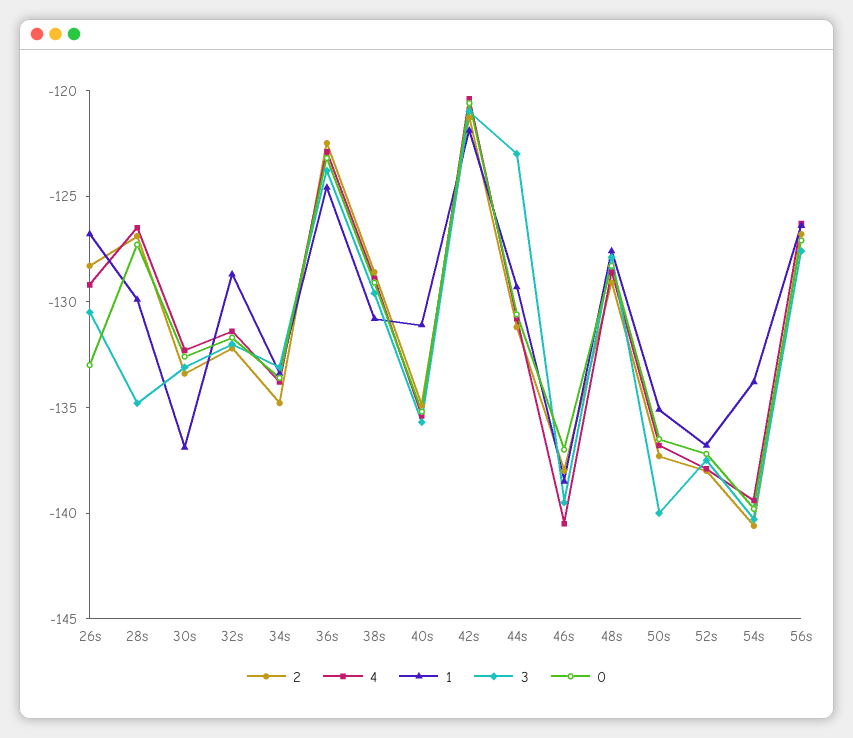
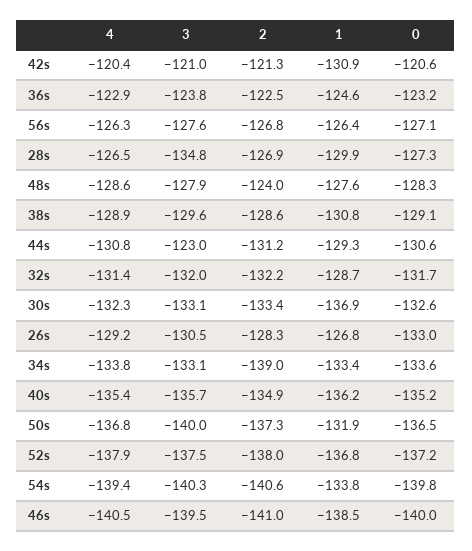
  {
    "2": {
      "26s": -128.3,
      "28s": -126.9,
      "30s": -133.4,
      "32s": -132.2,
-     "34s": -135,
+     "34s": -139,
      "36s": -122.5,
      "38s": -128.6,
      "40s": -134.9,
      "42s": -121.3,
      "44s": -131.2,
-     "46s": -138,
+     "46s": -141,
-     "48s": -129,
+     "48s": -124,
      "50s": -137.3,
      "52s": -138,
      "54s": -140.6,
      "56s": -126.8
    },
    "4": {
      "26s": -129.2,
      "28s": -126.5,
      "30s": -132.3,
      "32s": -131.4,
      "34s": -133.8,
      "36s": -122.9,
      "38s": -128.9,
      "40s": -135.4,
      "42s": -120.4,
      "44s": -130.8,
      "46s": -140.5,
      "48s": -128.6,
      "50s": -136.8,
      "52s": -137.9,
      "54s": -139.4,
      "56s": -126.3
    },
    "1": {
      "26s": -126.8,
      "28s": -129.9,
      "30s": -136.9,
      "32s": -128.7,
      "34s": -133.4,
      "36s": -124.6,
      "38s": -130.8,
-     "40s": -131,
+     "40s": -136.2,
-     "42s": -122,
+     "42s": -130.9,
      "44s": -129.3,
      "46s": -138.5,
      "48s": -127.6,
-     "50s": -135,
+     "50s": -131.9,
      "52s": -136.8,
      "54s": -133.8,
      "56s": -126.4
    },
    "3": {
      "26s": -130.5,
      "28s": -134.8,
      "30s": -133.1,
      "32s": -132,
      "34s": -133.1,
      "36s": -123.8,
      "38s": -129.6,
      "40s": -135.7,
      "42s": -121,
      "44s": -123,
      "46s": -139.5,
      "48s": -127.9,
      "50s": -140,
      "52s": -137.5,
      "54s": -140.3,
      "56s": -127.6
    },
    "0": {
      "26s": -133,
      "28s": -127.3,
      "30s": -132.6,
      "32s": -131.7,
      "34s": -133.6,
      "36s": -123.2,
      "38s": -129.1,
      "40s": -135.2,
      "42s": -120.6,
      "44s": -130.6,
-     "46s": -137,
+     "46s": -140,
      "48s": -128.3,
      "50s": -136.5,
      "52s": -137.2,
      "54s": -139.8,
      "56s": -127.1
    }
  }

